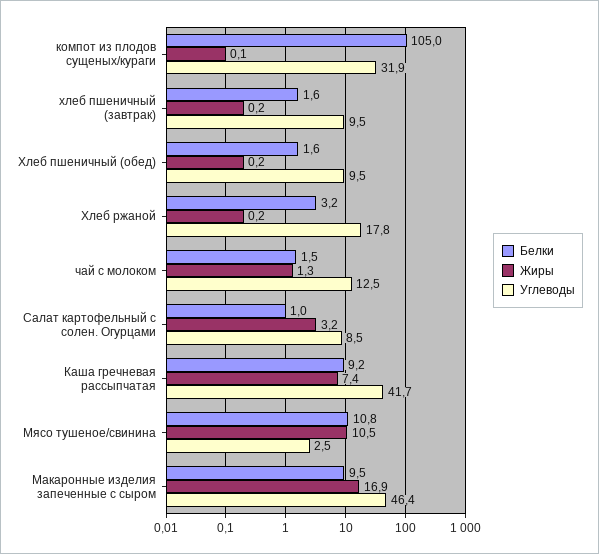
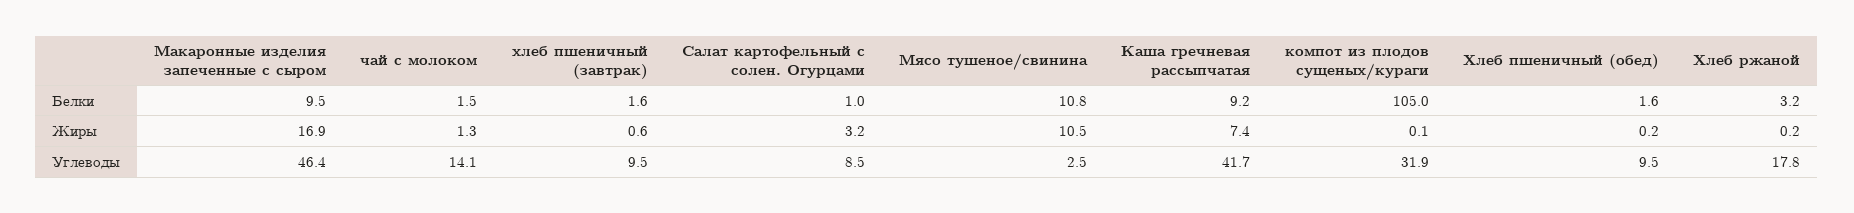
  {
    "Белки": {
      "компот из плодов сущеных/кураги": 105,
      "хлеб пшеничный (завтрак)": 1.6,
      "Хлеб пшеничный (обед)": 1.6,
      "Хлеб ржаной": 3.2,
      "чай с молоком": 1.5,
      "Салат картофельный с солен. Огурцами": 1,
      "Каша гречневая рассыпчатая": 9.2,
      "Мясо тушеное/свинина": 10.8,
      "Макаронные изделия запеченные с сыром": 9.5
    },
    "Жиры": {
      "компот из плодов сущеных/кураги": 0.1,
-     "хлеб пшеничный (завтрак)": 0.2,
+     "хлеб пшеничный (завтрак)": 0.6,
      "Хлеб пшеничный (обед)": 0.2,
      "Хлеб ржаной": 0.2,
      "чай с молоком": 1.3,
      "Салат картофельный с солен. Огурцами": 3.2,
      "Каша гречневая рассыпчатая": 7.4,
      "Мясо тушеное/свинина": 10.5,
      "Макаронные изделия запеченные с сыром": 16.9
    },
    "Углеводы": {
      "компот из плодов сущеных/кураги": 31.9,
      "хлеб пшеничный (завтрак)": 9.5,
      "Хлеб пшеничный (обед)": 9.5,
      "Хлеб ржаной": 17.8,
-     "чай с молоком": 12.5,
+     "чай с молоком": 14.1,
      "Салат картофельный с солен. Огурцами": 8.5,
      "Каша гречневая рассыпчатая": 41.7,
      "Мясо тушеное/свинина": 2.5,
      "Макаронные изделия запеченные с сыром": 46.4
    }
  }

